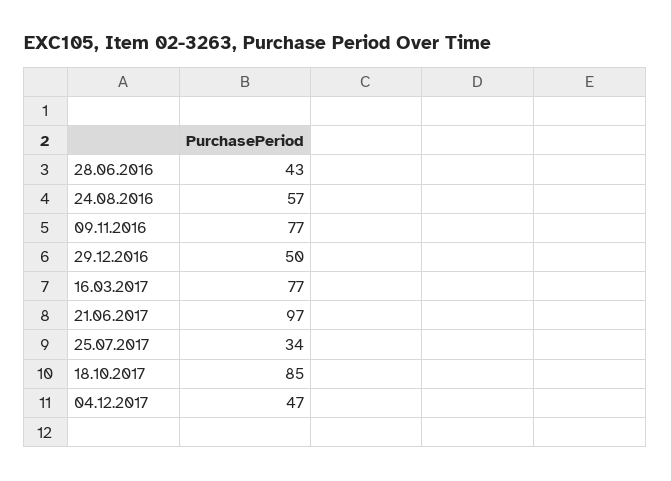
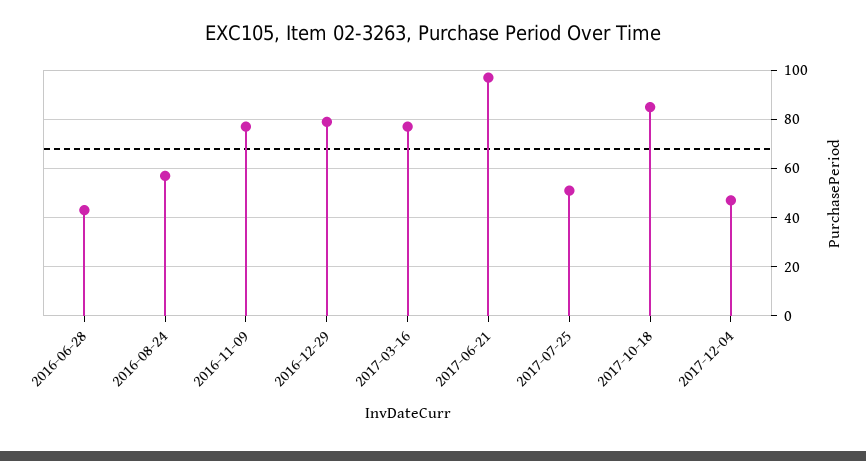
  {
    "28.06.2016": 43,
    "24.08.2016": 57,
    "09.11.2016": 77,
-   "29.12.2016": 50,
+   "29.12.2016": 80,
    "16.03.2017": 77,
    "21.06.2017": 97,
-   "25.07.2017": 34,
+   "25.07.2017": 50,
    "18.10.2017": 85,
    "04.12.2017": 47
  }

